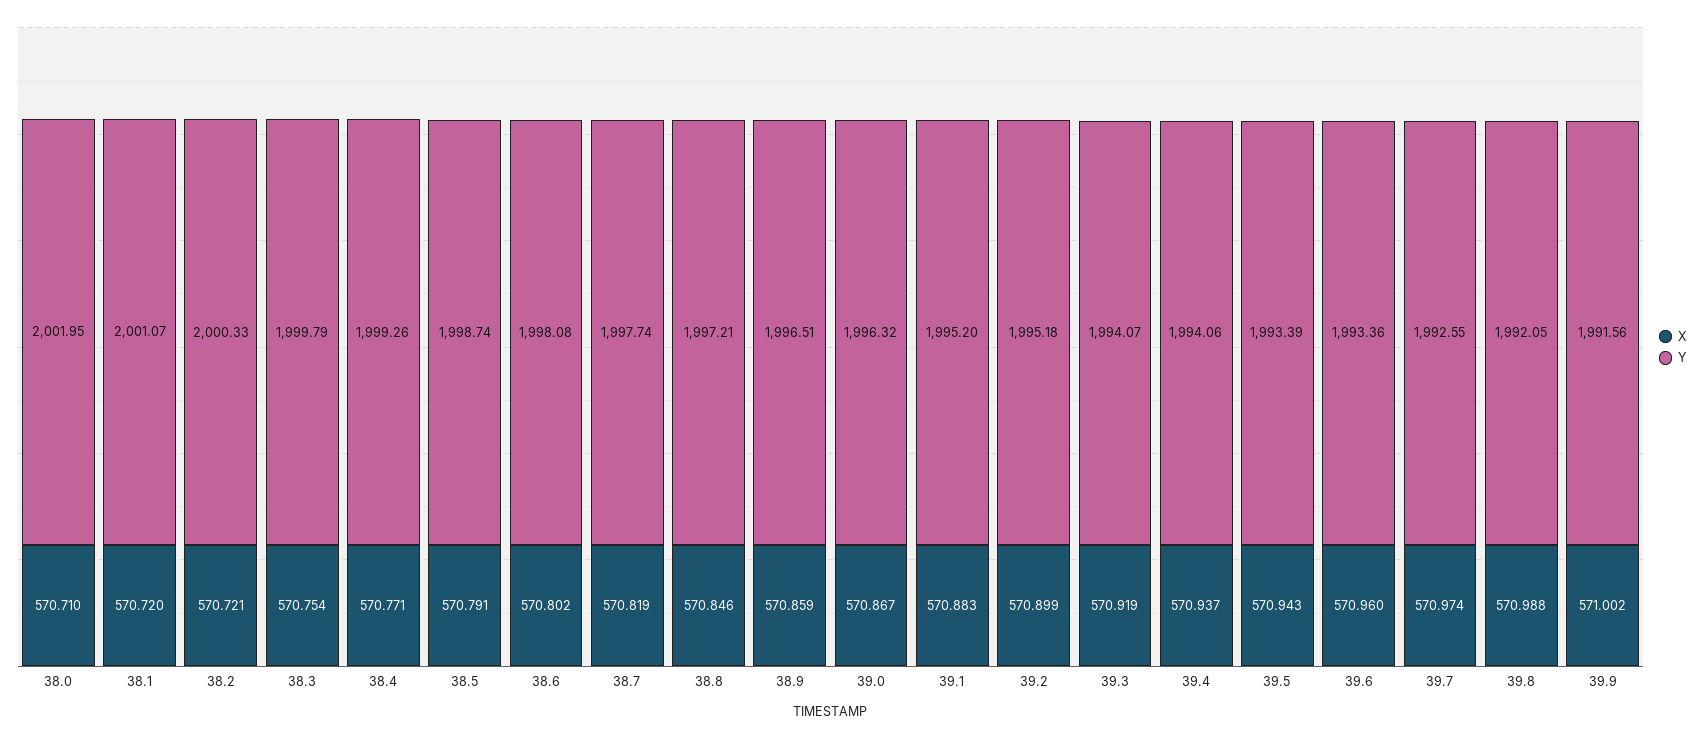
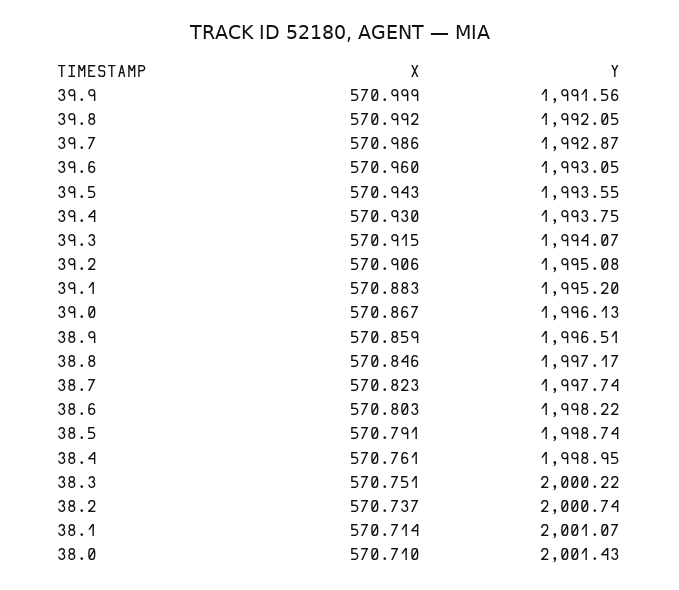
  {
    "X": {
      "38.0": 570.71,
-     "38.1": 570.72,
+     "38.1": 570.714,
-     "38.2": 570.721,
+     "38.2": 570.737,
-     "38.3": 570.754,
+     "38.3": 570.751,
-     "38.4": 570.771,
+     "38.4": 570.761,
      "38.5": 570.791,
-     "38.6": 570.802,
+     "38.6": 570.803,
-     "38.7": 570.819,
+     "38.7": 570.823,
      "38.8": 570.846,
      "38.9": 570.859,
      "39.0": 570.867,
      "39.1": 570.883,
-     "39.2": 570.899,
+     "39.2": 570.906,
-     "39.3": 570.919,
+     "39.3": 570.915,
-     "39.4": 570.937,
+     "39.4": 570.93,
      "39.5": 570.943,
      "39.6": 570.96,
-     "39.7": 570.974,
+     "39.7": 570.986,
-     "39.8": 570.988,
+     "39.8": 570.992,
-     "39.9": 571.002
+     "39.9": 570.999
    },
    "Y": {
-     "38.0": 2001.95,
+     "38.0": 2001.43,
      "38.1": 2001.07,
-     "38.2": 2000.33,
+     "38.2": 2000.74,
-     "38.3": 1999.79,
+     "38.3": 2000.22,
-     "38.4": 1999.26,
+     "38.4": 1998.95,
      "38.5": 1998.74,
-     "38.6": 1998.08,
+     "38.6": 1998.22,
      "38.7": 1997.74,
-     "38.8": 1997.21,
+     "38.8": 1997.17,
      "38.9": 1996.51,
-     "39.0": 1996.32,
+     "39.0": 1996.13,
      "39.1": 1995.2,
-     "39.2": 1995.18,
+     "39.2": 1995.08,
      "39.3": 1994.07,
-     "39.4": 1994.06,
+     "39.4": 1993.75,
-     "39.5": 1993.39,
+     "39.5": 1993.55,
-     "39.6": 1993.36,
+     "39.6": 1993.05,
-     "39.7": 1992.55,
+     "39.7": 1992.87,
      "39.8": 1992.05,
      "39.9": 1991.56
    }
  }

